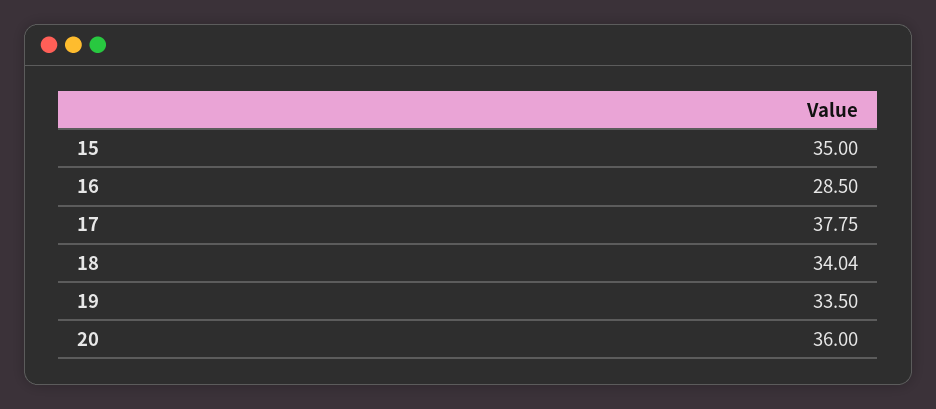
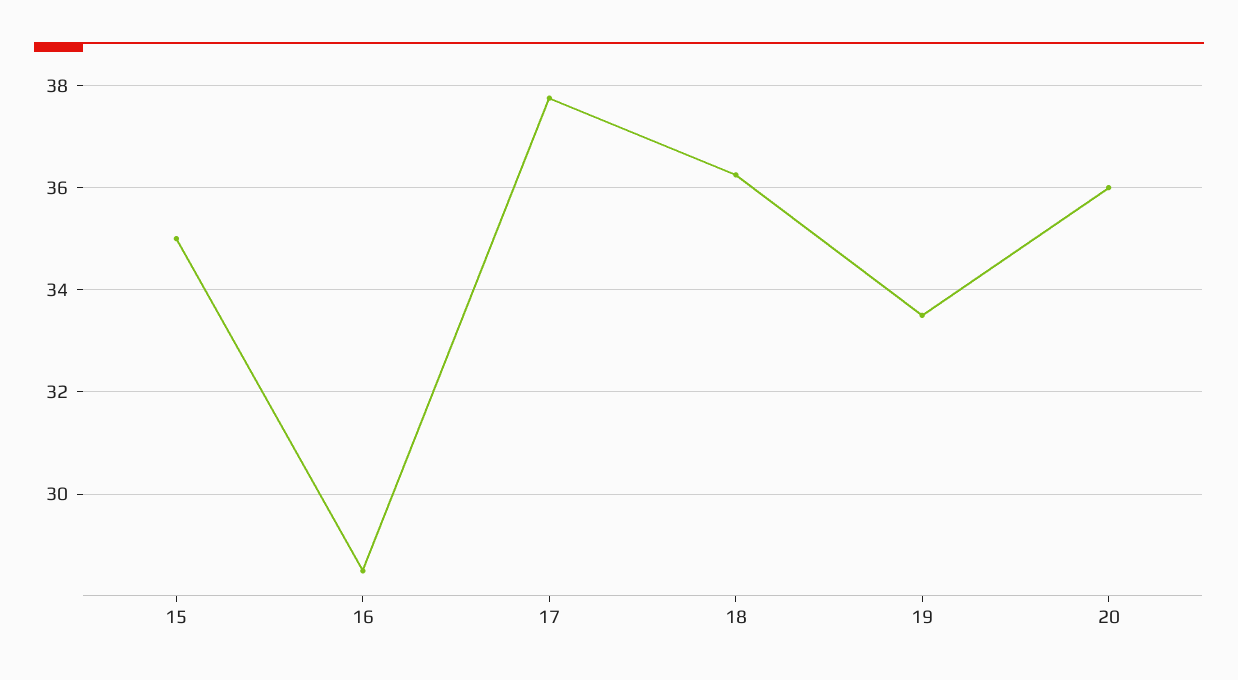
  {
    "15": 35,
    "16": 28.5,
    "17": 37.75,
-   "18": 34.04,
+   "18": 36.2,
    "19": 33.5,
    "20": 36
  }

